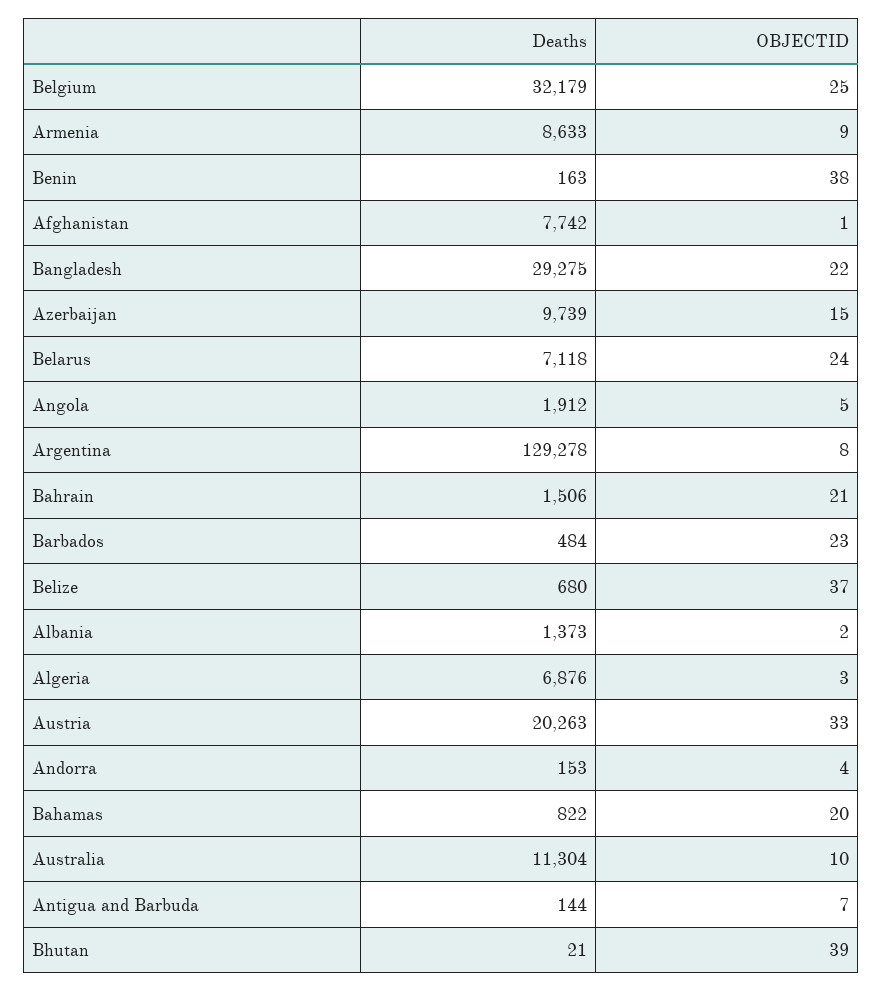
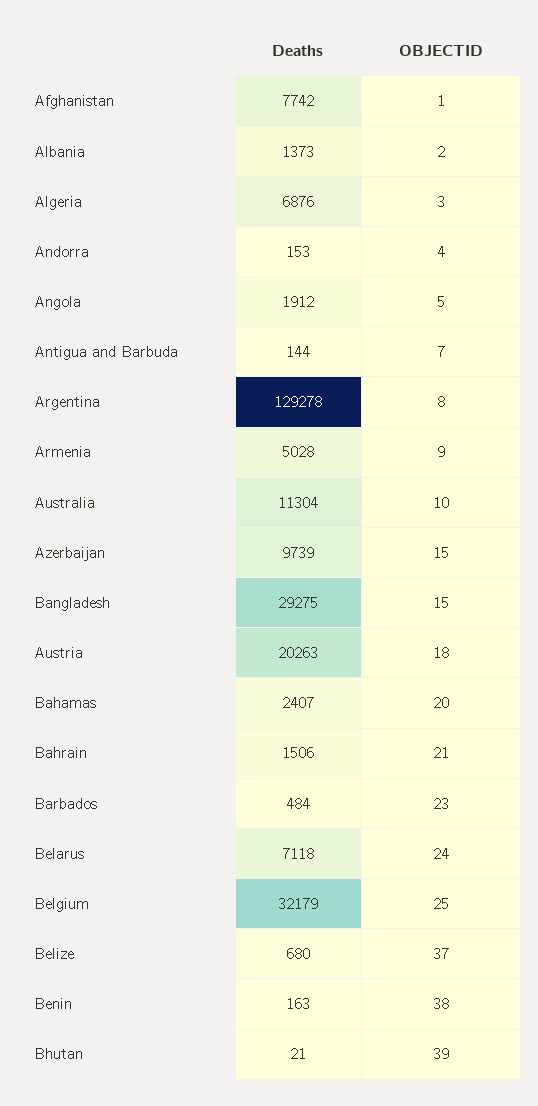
  {
    "Deaths": {
      "Belgium": 32179,
-     "Armenia": 8633,
+     "Armenia": 5028,
      "Benin": 163,
      "Afghanistan": 7742,
      "Bangladesh": 29275,
      "Azerbaijan": 9739,
      "Belarus": 7118,
      "Angola": 1912,
      "Argentina": 129278,
      "Bahrain": 1506,
      "Barbados": 484,
      "Belize": 680,
      "Albania": 1373,
      "Algeria": 6876,
      "Austria": 20263,
      "Andorra": 153,
-     "Bahamas": 822,
+     "Bahamas": 2407,
      "Australia": 11304,
      "Antigua and Barbuda": 144,
      "Bhutan": 21
    },
    "OBJECTID": {
      "Belgium": 25,
      "Armenia": 9,
      "Benin": 38,
      "Afghanistan": 1,
-     "Bangladesh": 22,
+     "Bangladesh": 15,
      "Azerbaijan": 15,
      "Belarus": 24,
      "Angola": 5,
      "Argentina": 8,
      "Bahrain": 21,
      "Barbados": 23,
      "Belize": 37,
      "Albania": 2,
      "Algeria": 3,
-     "Austria": 33,
+     "Austria": 18,
      "Andorra": 4,
      "Bahamas": 20,
      "Australia": 10,
      "Antigua and Barbuda": 7,
      "Bhutan": 39
    }
  }

